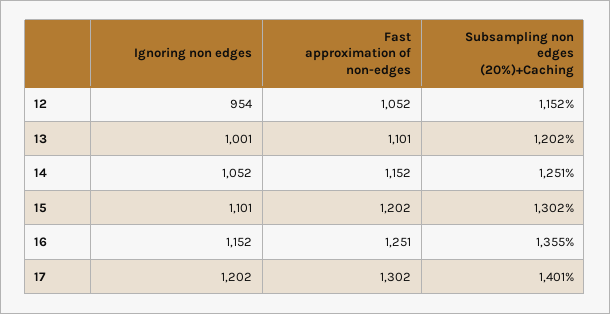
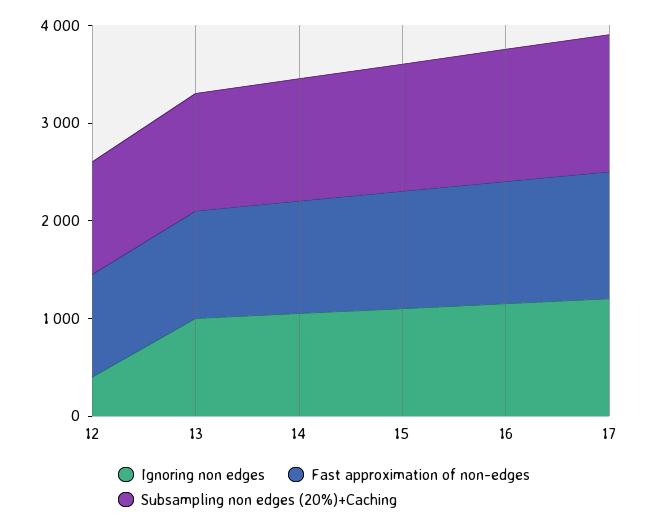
  {
    "Ignoring non edges": {
-     "12": 954,
+     "12": 400,
      "13": 1001,
      "14": 1052,
      "15": 1101,
      "16": 1152,
      "17": 1202
    },
    "Fast approximation of non-edges": {
      "12": 1052,
      "13": 1101,
      "14": 1152,
      "15": 1202,
      "16": 1251,
      "17": 1302
    },
    "Subsampling non edges (20%)+Caching": {
      "12": 1152,
      "13": 1202,
      "14": 1251,
      "15": 1302,
      "16": 1355,
      "17": 1401
    }
  }

